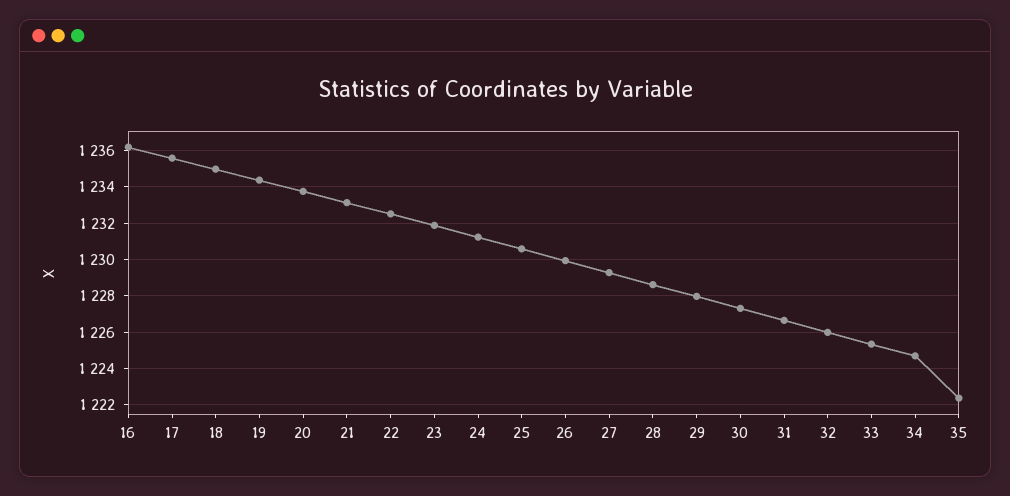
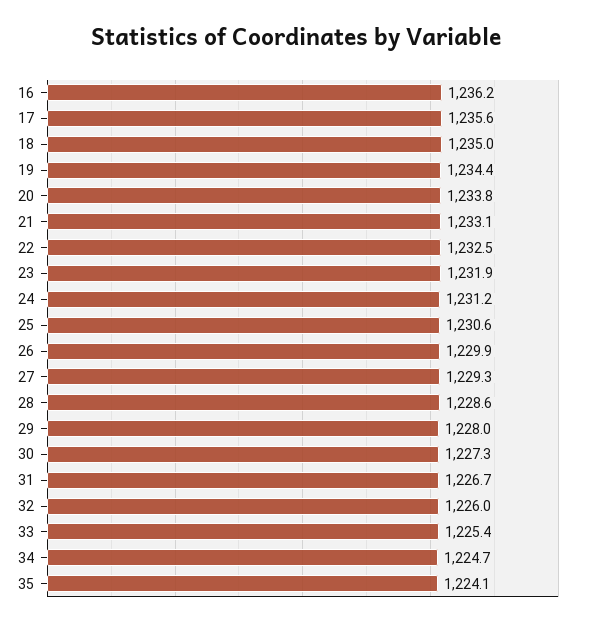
  {
    "16": 1236.2,
    "17": 1235.6,
    "18": 1235,
    "19": 1234.4,
    "20": 1233.8,
    "21": 1233.1,
    "22": 1232.5,
    "23": 1231.9,
    "24": 1231.2,
    "25": 1230.6,
    "26": 1229.9,
    "27": 1229.3,
    "28": 1228.6,
    "29": 1228,
    "30": 1227.3,
    "31": 1226.7,
    "32": 1226,
    "33": 1225.4,
    "34": 1224.7,
-   "35": 1222.5
+   "35": 1224.1
  }

